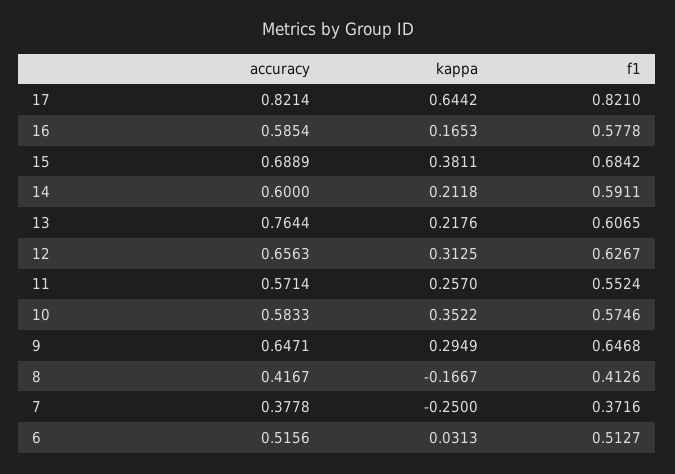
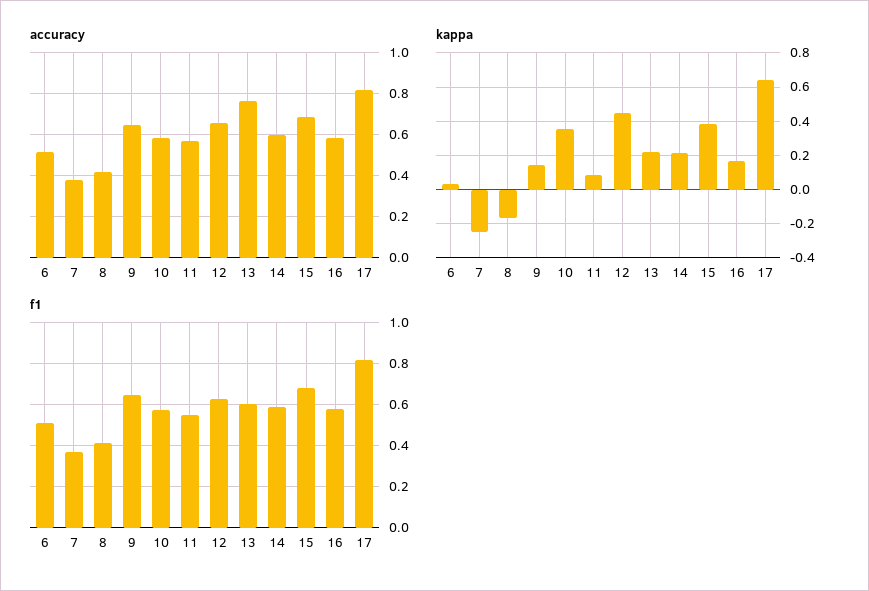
  {
    "accuracy": {
      "17": 0.8214,
      "16": 0.5854,
      "15": 0.6889,
      "14": 0.6,
      "13": 0.7644,
      "12": 0.6563,
      "11": 0.5714,
      "10": 0.5833,
      "9": 0.6471,
      "8": 0.4167,
      "7": 0.3778,
      "6": 0.5156
    },
    "kappa": {
      "17": 0.6442,
      "16": 0.1653,
      "15": 0.3811,
      "14": 0.2118,
      "13": 0.2176,
-     "12": 0.3125,
+     "12": 0.45,
-     "11": 0.257,
+     "11": 0.1,
      "10": 0.3522,
-     "9": 0.2949,
+     "9": 0.15,
      "8": -0.1667,
      "7": -0.25,
      "6": 0.0313
    },
    "f1": {
      "17": 0.821,
      "16": 0.5778,
      "15": 0.6842,
      "14": 0.5911,
      "13": 0.6065,
      "12": 0.6267,
      "11": 0.5524,
      "10": 0.5746,
      "9": 0.6468,
      "8": 0.4126,
      "7": 0.3716,
      "6": 0.5127
    }
  }

